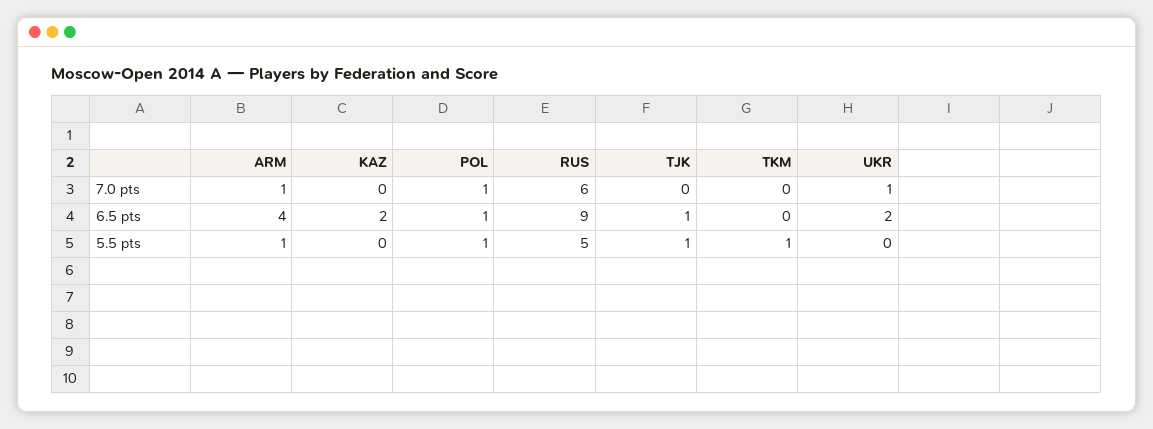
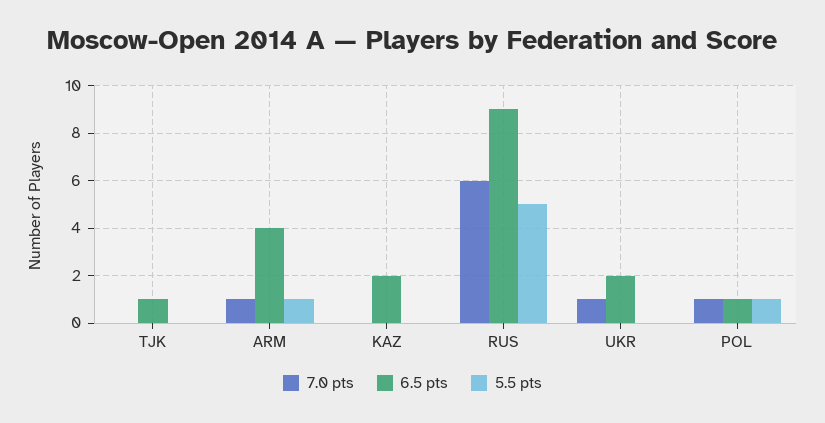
  {
    "7.0 pts": {
      "ARM": 1,
      "KAZ": 0,
      "POL": 1,
      "RUS": 6,
      "TJK": 0,
-     "TKM": 0,
      "UKR": 1
    },
    "6.5 pts": {
      "ARM": 4,
      "KAZ": 2,
      "POL": 1,
      "RUS": 9,
      "TJK": 1,
-     "TKM": 0,
      "UKR": 2
    },
    "5.5 pts": {
      "ARM": 1,
      "KAZ": 0,
      "POL": 1,
      "RUS": 5,
-     "TJK": 1,
+     "TJK": 0,
-     "TKM": 1,
      "UKR": 0
    }
  }

